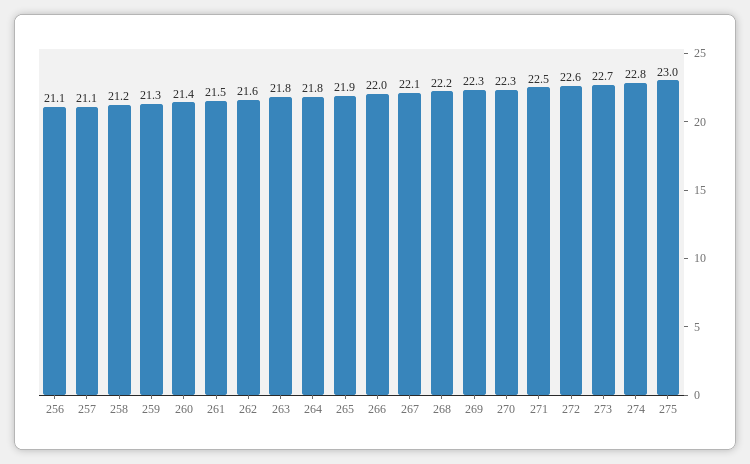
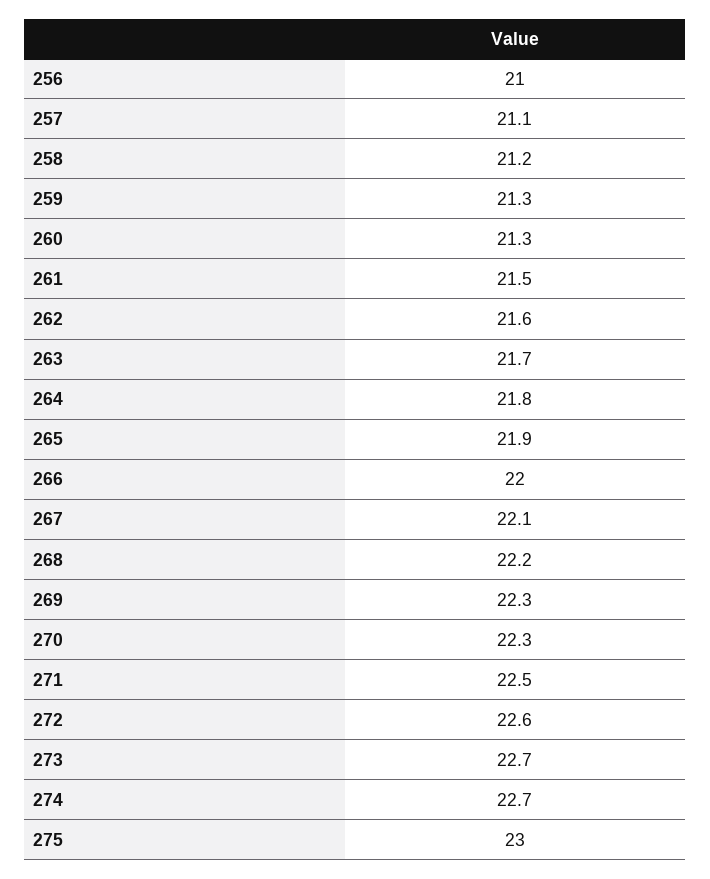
  {
-   "256": 21.1,
+   "256": 21,
    "257": 21.1,
    "258": 21.2,
    "259": 21.3,
-   "260": 21.4,
+   "260": 21.3,
    "261": 21.5,
    "262": 21.6,
-   "263": 21.8,
+   "263": 21.7,
    "264": 21.8,
    "265": 21.9,
    "266": 22,
    "267": 22.1,
    "268": 22.2,
    "269": 22.3,
    "270": 22.3,
    "271": 22.5,
    "272": 22.6,
    "273": 22.7,
-   "274": 22.8,
+   "274": 22.7,
    "275": 23
  }

